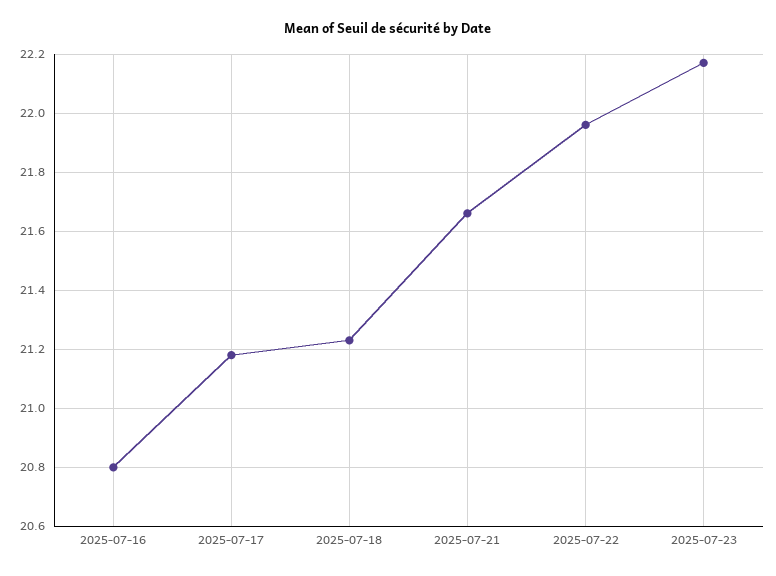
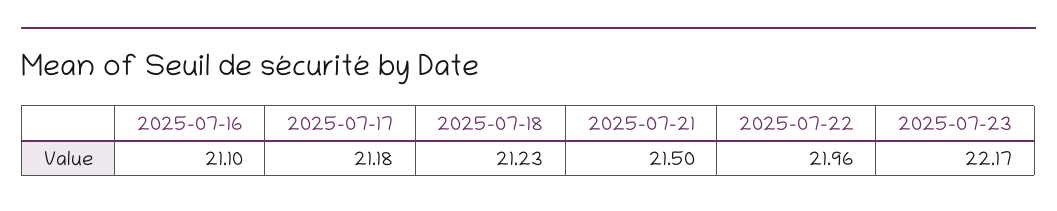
  {
-   "2025-07-16": 20.8,
+   "2025-07-16": 21.1,
    "2025-07-17": 21.18,
    "2025-07-18": 21.23,
-   "2025-07-21": 21.65,
+   "2025-07-21": 21.5,
    "2025-07-22": 21.96,
    "2025-07-23": 22.17
  }

